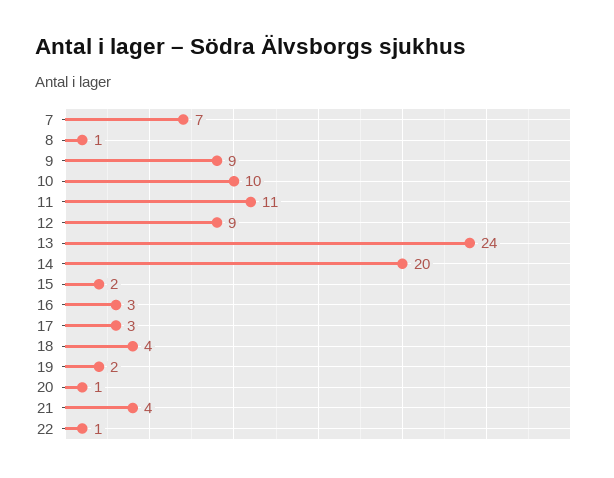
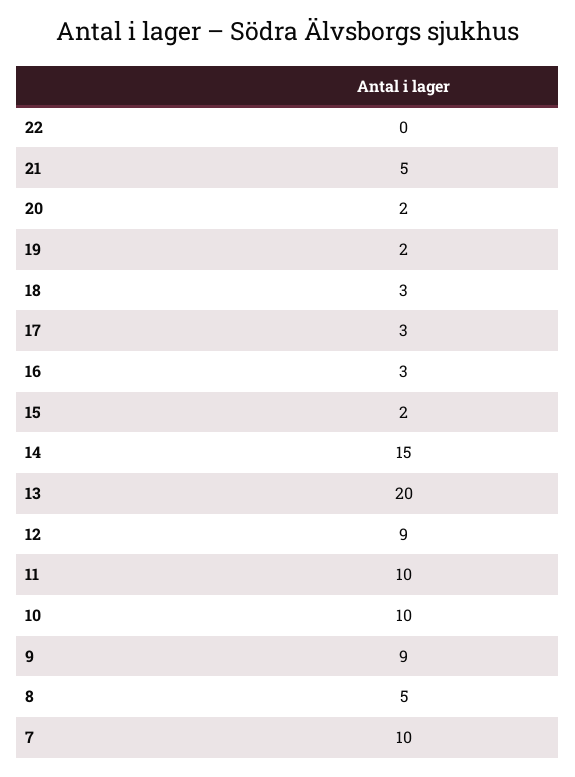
  {
-   "7": 7,
+   "7": 10,
-   "8": 1,
+   "8": 5,
    "9": 9,
    "10": 10,
-   "11": 11,
+   "11": 10,
    "12": 9,
-   "13": 24,
+   "13": 20,
-   "14": 20,
+   "14": 15,
    "15": 2,
    "16": 3,
    "17": 3,
-   "18": 4,
+   "18": 3,
    "19": 2,
-   "20": 1,
+   "20": 2,
-   "21": 4,
+   "21": 5,
-   "22": 1
+   "22": 0
  }

